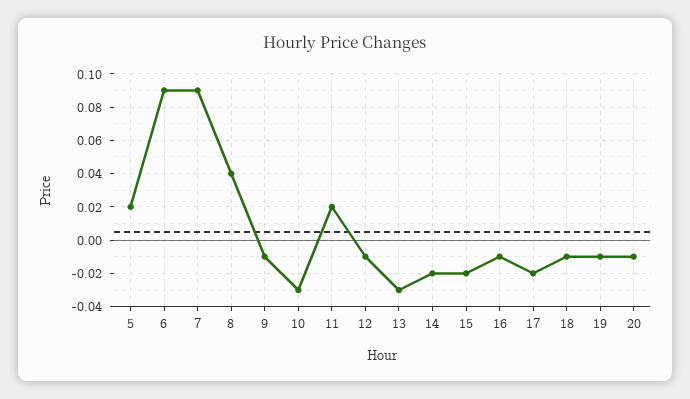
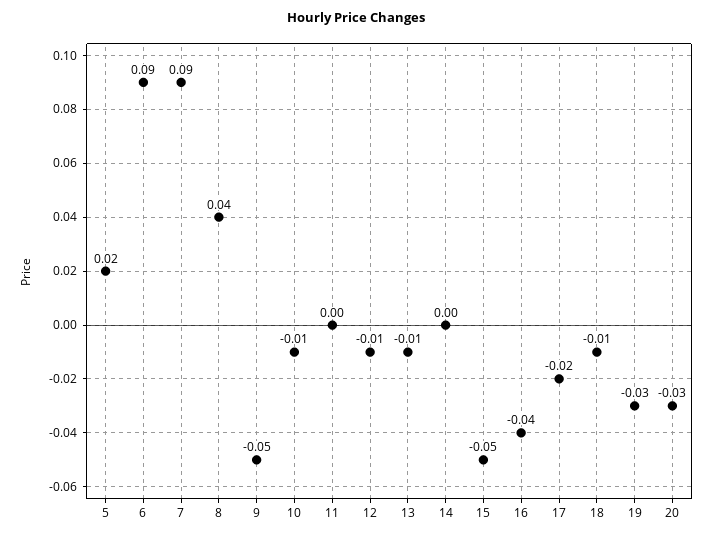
  {
    "5": 0.02,
    "6": 0.09,
    "7": 0.09,
    "8": 0.04,
-   "9": -0.01,
+   "9": -0.05,
-   "10": -0.03,
+   "10": -0.01,
-   "11": 0.02,
+   "11": 0,
    "12": -0.01,
-   "13": -0.03,
+   "13": -0.01,
-   "14": -0.02,
+   "14": 0,
-   "15": -0.02,
+   "15": -0.05,
-   "16": -0.01,
+   "16": -0.04,
    "17": -0.02,
    "18": -0.01,
-   "19": -0.01,
+   "19": -0.03,
-   "20": -0.01
+   "20": -0.03
  }

